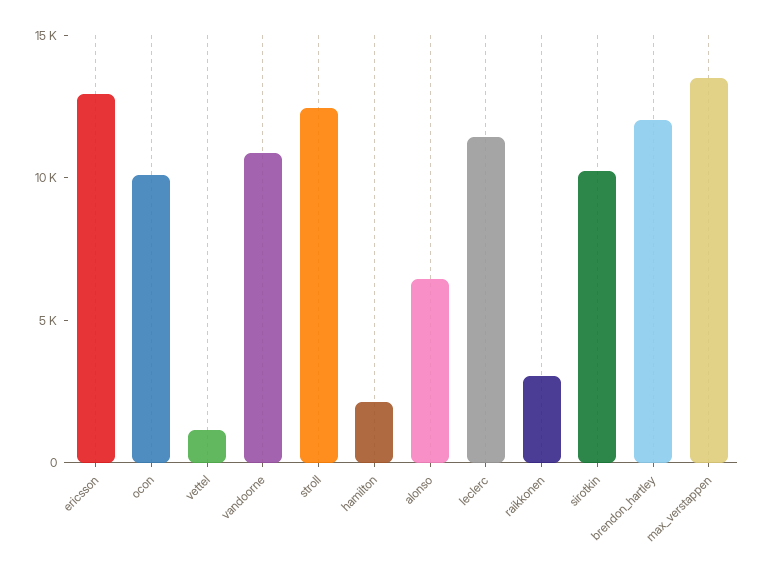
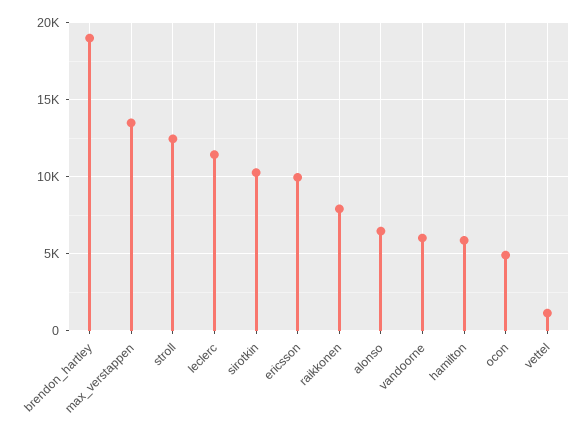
  {
-   "ericsson": 13000,
+   "ericsson": 10000,
-   "ocon": 10000,
+   "ocon": 5000,
    "vettel": 1000,
-   "vandoorne": 11000,
+   "vandoorne": 6000,
    "stroll": 12500,
-   "hamilton": 2000,
+   "hamilton": 6000,
    "alonso": 6500,
    "leclerc": 11500,
-   "raikkonen": 3000,
+   "raikkonen": 8000,
    "sirotkin": 10500,
-   "brendon_hartley": 12000,
+   "brendon_hartley": 19000,
    "max_verstappen": 13500
  }

